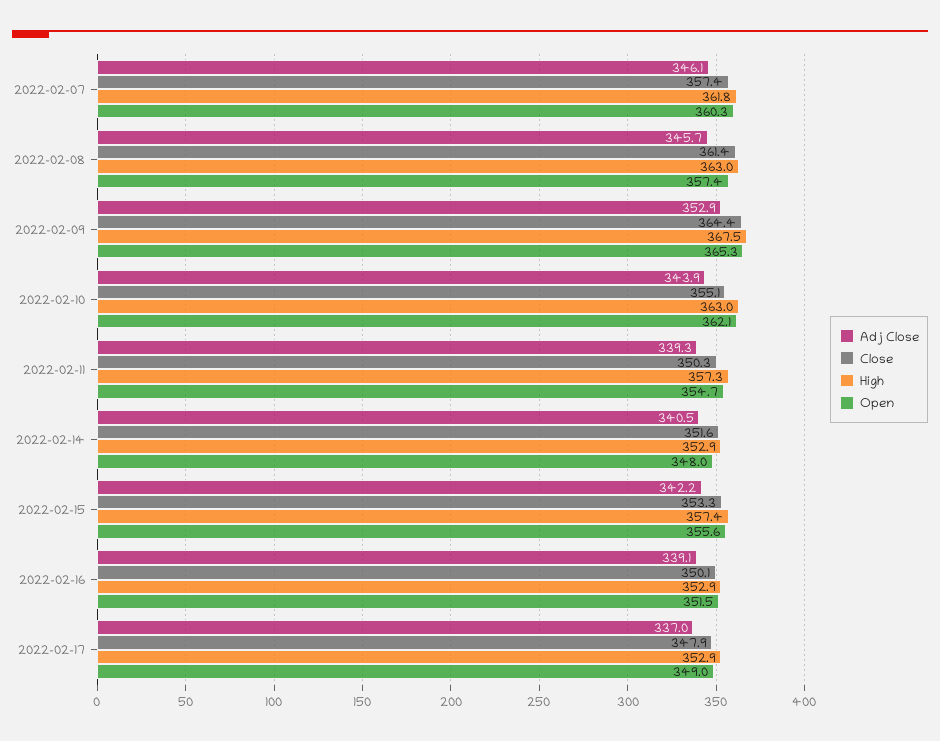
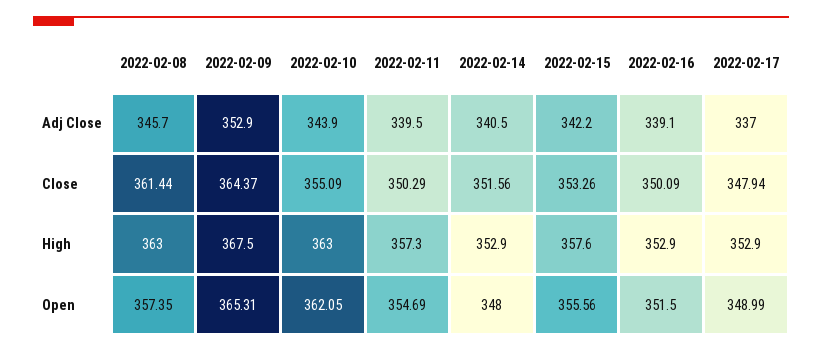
  {
    "Adj Close": {
-     "2022-02-07": 346.1,
      "2022-02-08": 345.7,
      "2022-02-09": 352.9,
      "2022-02-10": 343.9,
-     "2022-02-11": 339.3,
+     "2022-02-11": 339.5,
      "2022-02-14": 340.5,
      "2022-02-15": 342.2,
      "2022-02-16": 339.1,
      "2022-02-17": 337
    },
    "Close": {
-     "2022-02-07": 357.4,
      "2022-02-08": 361.44,
      "2022-02-09": 364.37,
      "2022-02-10": 355.09,
      "2022-02-11": 350.29,
      "2022-02-14": 351.56,
      "2022-02-15": 353.26,
      "2022-02-16": 350.09,
      "2022-02-17": 347.94
    },
    "High": {
-     "2022-02-07": 361.8,
      "2022-02-08": 363,
      "2022-02-09": 367.5,
      "2022-02-10": 363,
      "2022-02-11": 357.3,
      "2022-02-14": 352.9,
-     "2022-02-15": 357.4,
+     "2022-02-15": 357.6,
      "2022-02-16": 352.9,
      "2022-02-17": 352.9
    },
    "Open": {
-     "2022-02-07": 360.3,
      "2022-02-08": 357.35,
      "2022-02-09": 365.31,
      "2022-02-10": 362.05,
      "2022-02-11": 354.69,
      "2022-02-14": 348,
      "2022-02-15": 355.56,
      "2022-02-16": 351.5,
      "2022-02-17": 348.99
    }
  }

